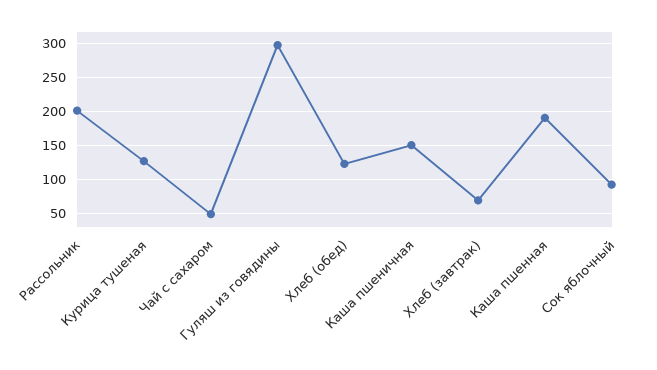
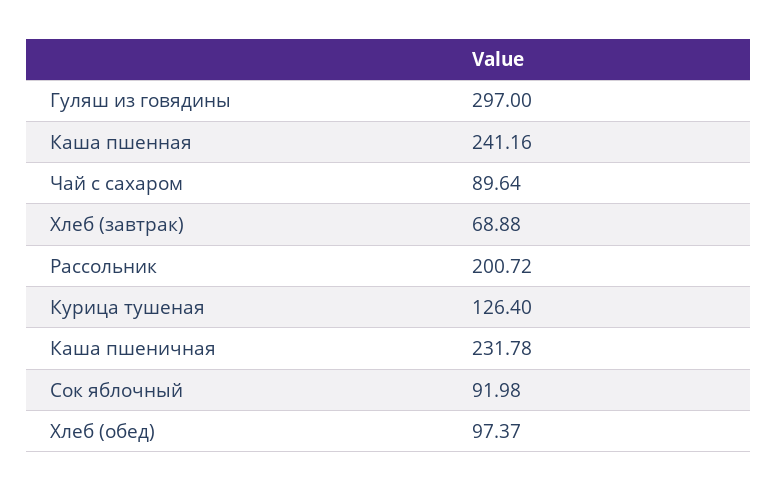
  {
    "Рассольник": 200.72,
    "Курица тушеная": 126.4,
-   "Чай с сахаром": 50,
+   "Чай с сахаром": 89.64,
    "Гуляш из говядины": 297,
-   "Хлеб (обед)": 120,
+   "Хлеб (обед)": 97.37,
-   "Каша пшеничная": 150,
+   "Каша пшеничная": 231.78,
    "Хлеб (завтрак)": 68.88,
-   "Каша пшенная": 190,
+   "Каша пшенная": 241.16,
    "Сок яблочный": 91.98
  }

